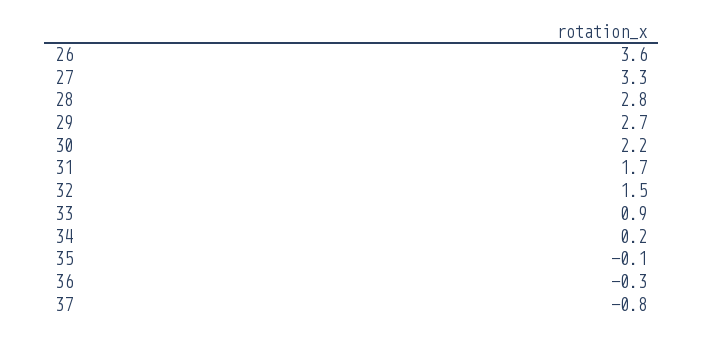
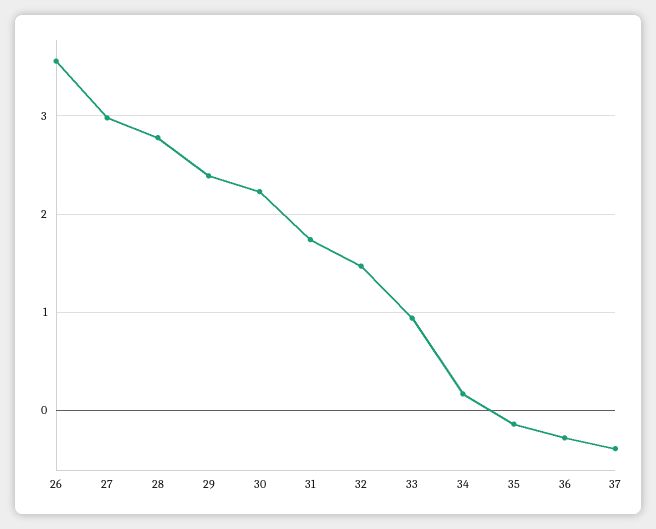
  {
    "26": 3.6,
-   "27": 3.3,
+   "27": 3,
    "28": 2.8,
-   "29": 2.7,
+   "29": 2.4,
    "30": 2.2,
    "31": 1.7,
    "32": 1.5,
    "33": 0.9,
    "34": 0.2,
    "35": -0.1,
    "36": -0.3,
-   "37": -0.8
+   "37": -0.4
  }

